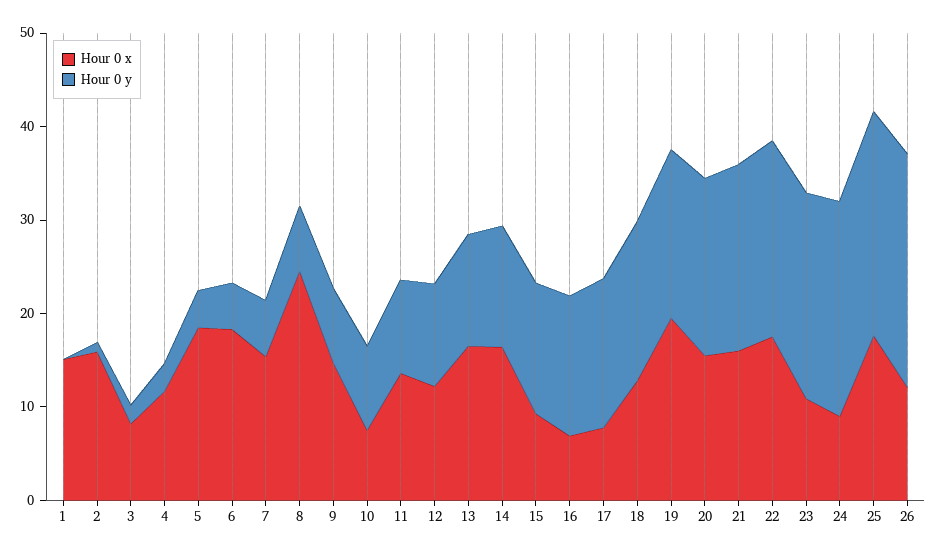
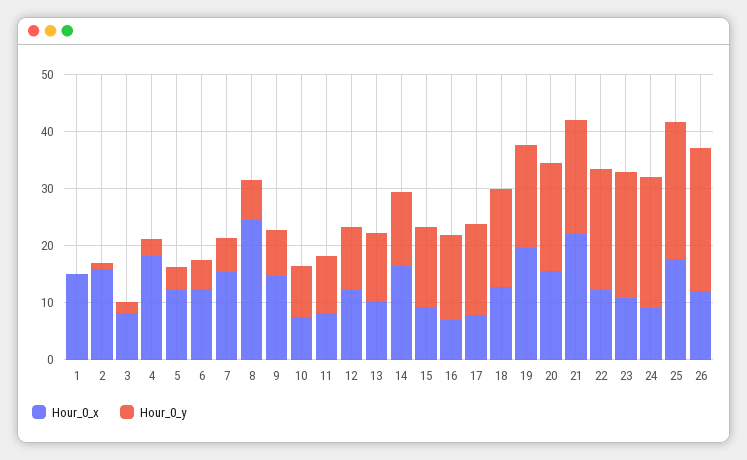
  {
    "Hour 0 x": {
      "1": 16,
      "2": 16,
      "3": 8,
-     "4": 12,
+     "4": 18,
-     "5": 18,
+     "5": 12,
-     "6": 18,
+     "6": 12,
      "7": 16,
      "8": 24,
      "9": 14,
      "10": 8,
-     "11": 14,
+     "11": 8,
      "12": 12,
-     "13": 16,
+     "13": 10,
      "14": 16,
      "15": 10,
      "16": 6,
      "17": 8,
      "18": 12,
      "19": 20,
      "20": 16,
-     "21": 16,
+     "21": 22,
-     "22": 18,
+     "22": 12,
      "23": 10,
      "24": 10,
      "25": 18,
      "26": 12
    },
    "Hour 0 y": {
      "1": 0,
      "2": 2,
      "3": 2,
      "4": 4,
      "5": 4,
      "6": 6,
      "7": 6,
      "8": 8,
      "9": 8,
      "10": 10,
      "11": 10,
      "12": 12,
      "13": 12,
      "14": 14,
      "15": 14,
      "16": 16,
      "17": 16,
      "18": 18,
      "19": 18,
      "20": 20,
      "21": 20,
      "22": 22,
      "23": 22,
      "24": 24,
      "25": 24,
      "26": 26
    }
  }

